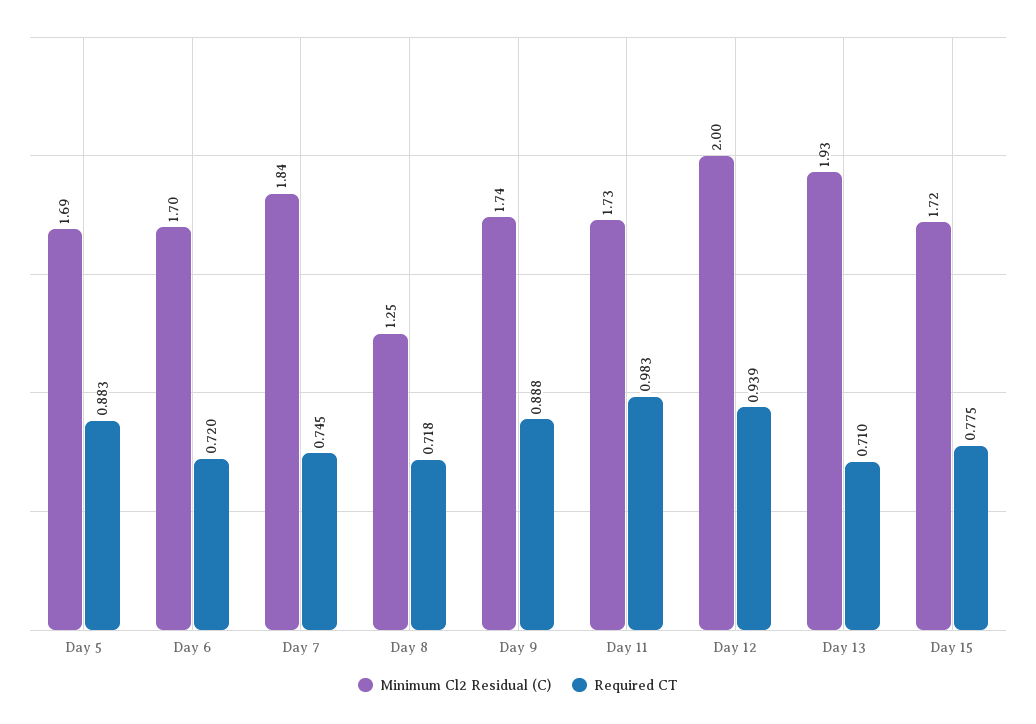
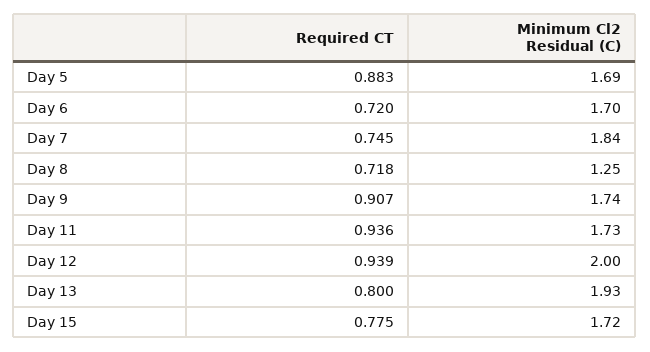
  {
    "Minimum Cl2 Residual (C)": {
      "Day 5": 1.69,
      "Day 6": 1.7,
      "Day 7": 1.84,
      "Day 8": 1.25,
      "Day 9": 1.74,
      "Day 11": 1.73,
      "Day 12": 2,
      "Day 13": 1.93,
      "Day 15": 1.72
    },
    "Required CT": {
      "Day 5": 0.883,
      "Day 6": 0.72,
      "Day 7": 0.745,
      "Day 8": 0.718,
-     "Day 9": 0.888,
+     "Day 9": 0.907,
-     "Day 11": 0.983,
+     "Day 11": 0.936,
      "Day 12": 0.939,
-     "Day 13": 0.71,
+     "Day 13": 0.8,
      "Day 15": 0.775
    }
  }

